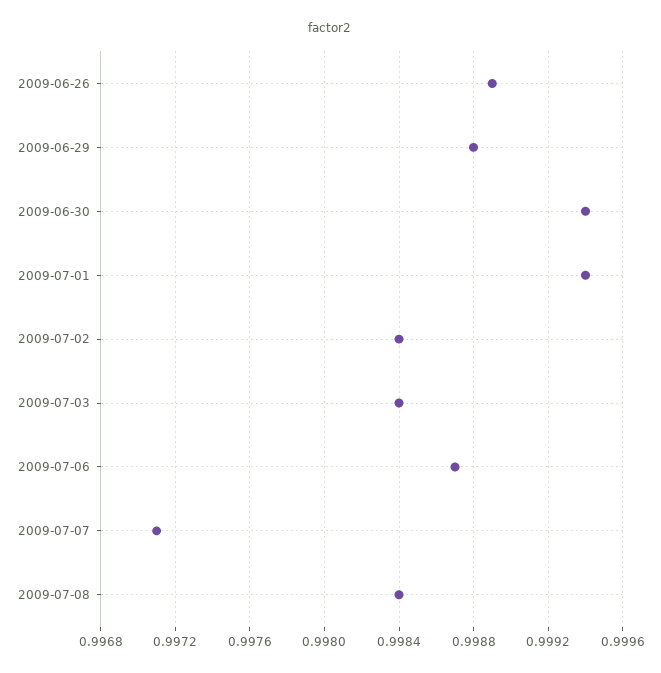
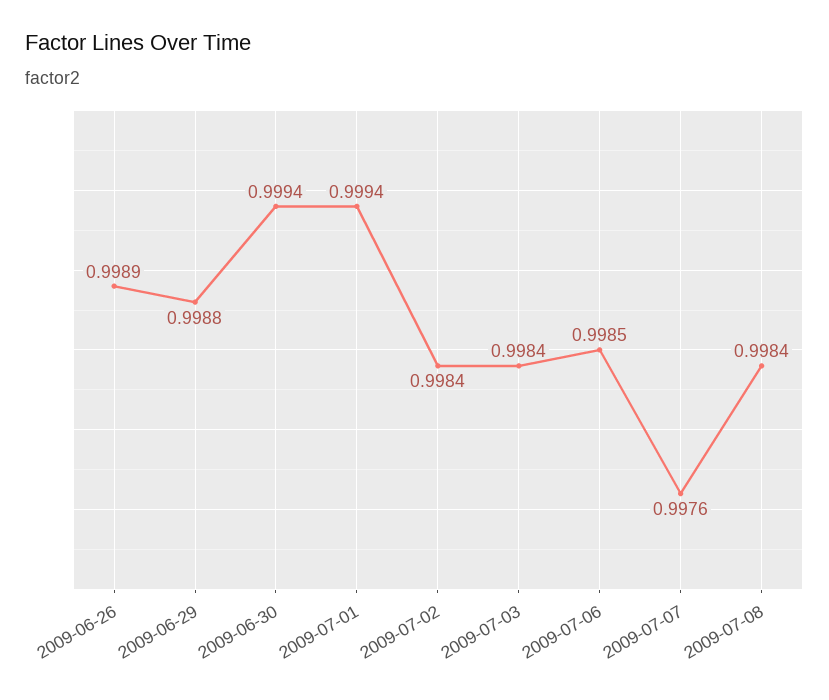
  {
    "2009-06-26": 0.9989,
    "2009-06-29": 0.9988,
    "2009-06-30": 0.9994,
    "2009-07-01": 0.9994,
    "2009-07-02": 0.9984,
    "2009-07-03": 0.9984,
-   "2009-07-06": 0.9987,
+   "2009-07-06": 0.9985,
-   "2009-07-07": 0.9971,
+   "2009-07-07": 0.9976,
    "2009-07-08": 0.9984
  }

